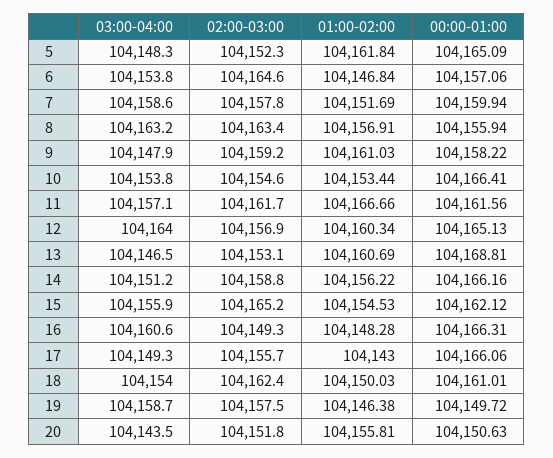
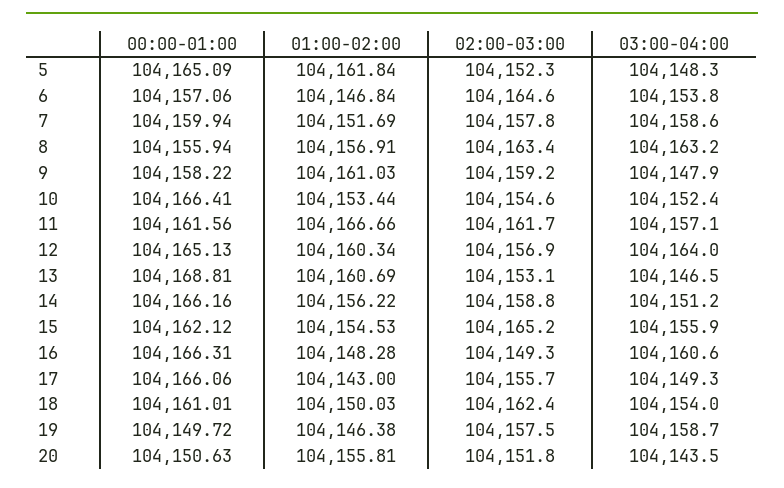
  {
    "03:00-04:00": {
      "5": 104148.3,
      "6": 104153.8,
      "7": 104158.6,
      "8": 104163.2,
      "9": 104147.9,
-     "10": 104153.8,
+     "10": 104152.4,
      "11": 104157.1,
      "12": 104164,
      "13": 104146.5,
      "14": 104151.2,
      "15": 104155.9,
      "16": 104160.6,
      "17": 104149.3,
      "18": 104154,
      "19": 104158.7,
      "20": 104143.5
    },
    "02:00-03:00": {
      "5": 104152.3,
      "6": 104164.6,
      "7": 104157.8,
      "8": 104163.4,
      "9": 104159.2,
      "10": 104154.6,
      "11": 104161.7,
      "12": 104156.9,
      "13": 104153.1,
      "14": 104158.8,
      "15": 104165.2,
      "16": 104149.3,
      "17": 104155.7,
      "18": 104162.4,
      "19": 104157.5,
      "20": 104151.8
    },
    "01:00-02:00": {
      "5": 104161.84,
      "6": 104146.84,
      "7": 104151.69,
      "8": 104156.91,
      "9": 104161.03,
      "10": 104153.44,
      "11": 104166.66,
      "12": 104160.34,
      "13": 104160.69,
      "14": 104156.22,
      "15": 104154.53,
      "16": 104148.28,
      "17": 104143,
      "18": 104150.03,
      "19": 104146.38,
      "20": 104155.81
    },
    "00:00-01:00": {
      "5": 104165.09,
      "6": 104157.06,
      "7": 104159.94,
      "8": 104155.94,
      "9": 104158.22,
      "10": 104166.41,
      "11": 104161.56,
      "12": 104165.13,
      "13": 104168.81,
      "14": 104166.16,
      "15": 104162.12,
      "16": 104166.31,
      "17": 104166.06,
      "18": 104161.01,
      "19": 104149.72,
      "20": 104150.63
    }
  }

